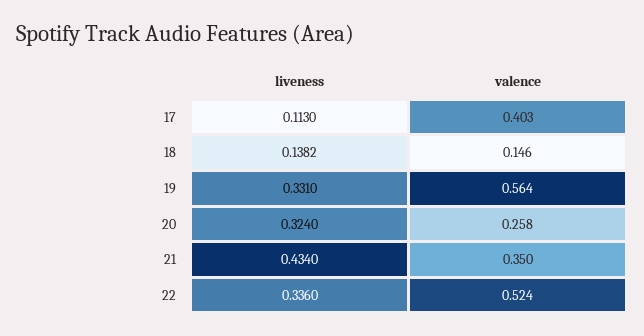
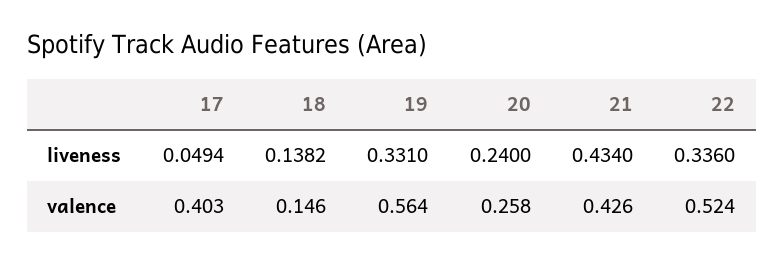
  {
    "liveness": {
-     "17": 0.113,
+     "17": 0.0494,
      "18": 0.1382,
      "19": 0.331,
-     "20": 0.324,
+     "20": 0.24,
      "21": 0.434,
      "22": 0.336
    },
    "valence": {
      "17": 0.403,
      "18": 0.146,
      "19": 0.564,
      "20": 0.258,
-     "21": 0.35,
+     "21": 0.426,
      "22": 0.524
    }
  }

